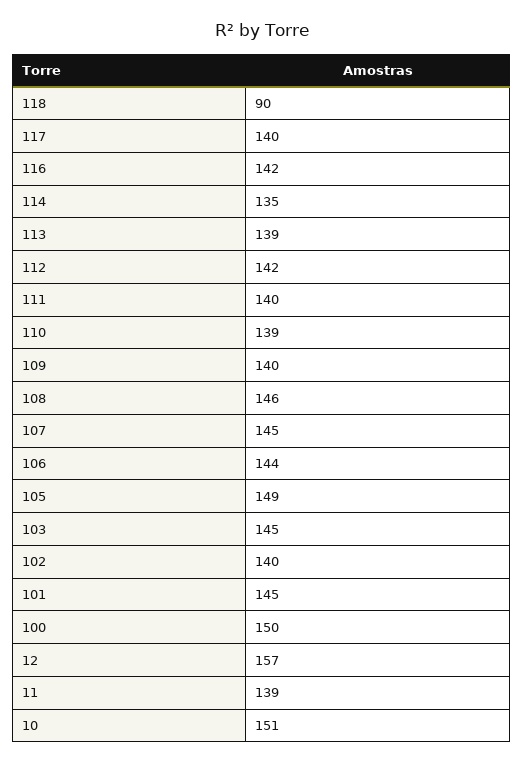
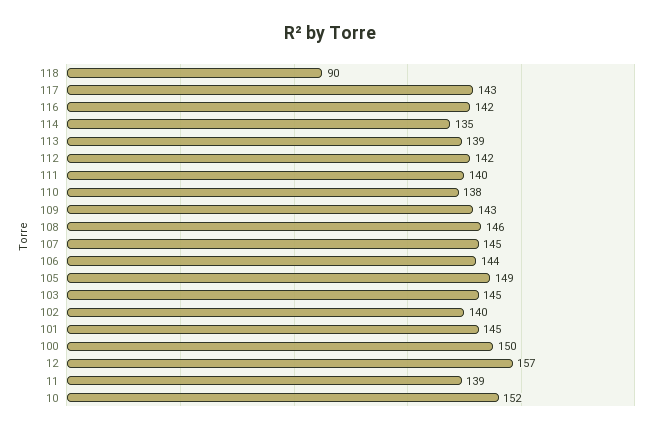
  {
    "118": 90,
-   "117": 140,
+   "117": 143,
    "116": 142,
    "114": 135,
    "113": 139,
    "112": 142,
    "111": 140,
-   "110": 139,
+   "110": 138,
-   "109": 140,
+   "109": 143,
    "108": 146,
    "107": 145,
    "106": 144,
    "105": 149,
    "103": 145,
    "102": 140,
    "101": 145,
    "100": 150,
    "12": 157,
    "11": 139,
-   "10": 151
+   "10": 152
  }

